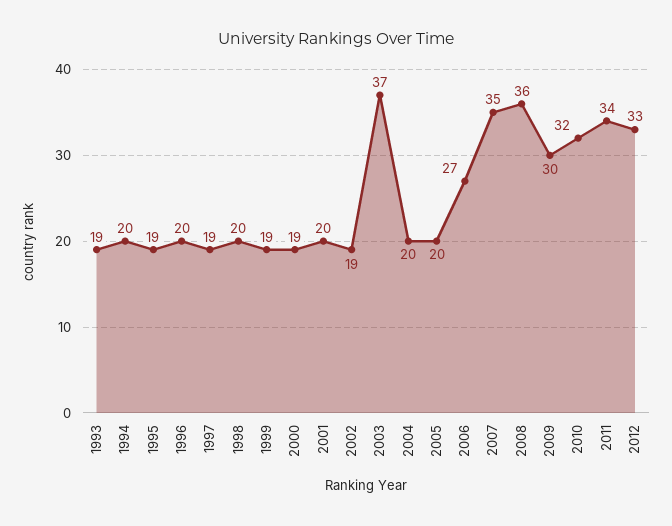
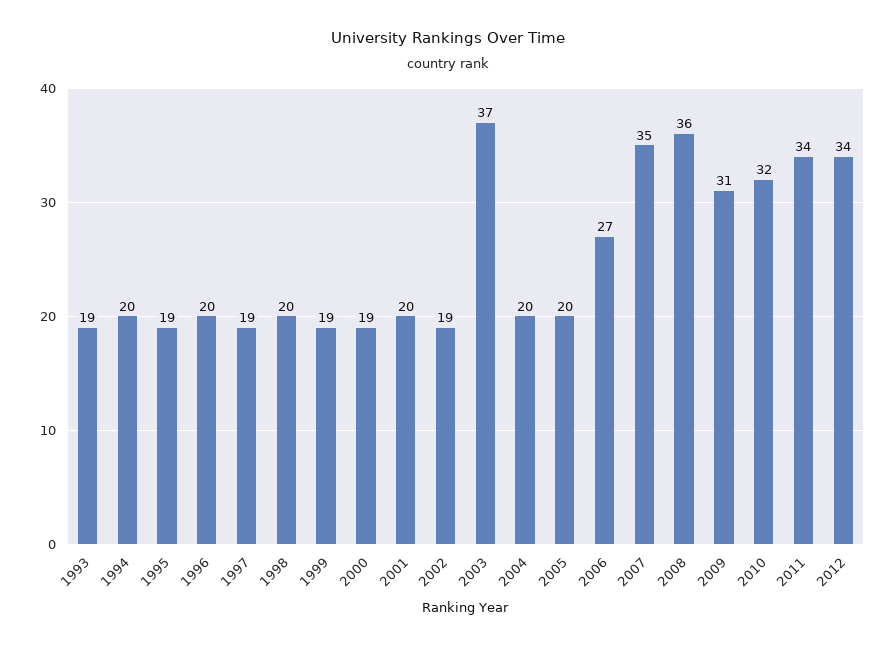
  {
    "1993": 19,
    "1994": 20,
    "1995": 19,
    "1996": 20,
    "1997": 19,
    "1998": 20,
    "1999": 19,
    "2000": 19,
    "2001": 20,
    "2002": 19,
    "2003": 37,
    "2004": 20,
    "2005": 20,
    "2006": 27,
    "2007": 35,
    "2008": 36,
-   "2009": 30,
+   "2009": 31,
    "2010": 32,
    "2011": 34,
-   "2012": 33
+   "2012": 34
  }

